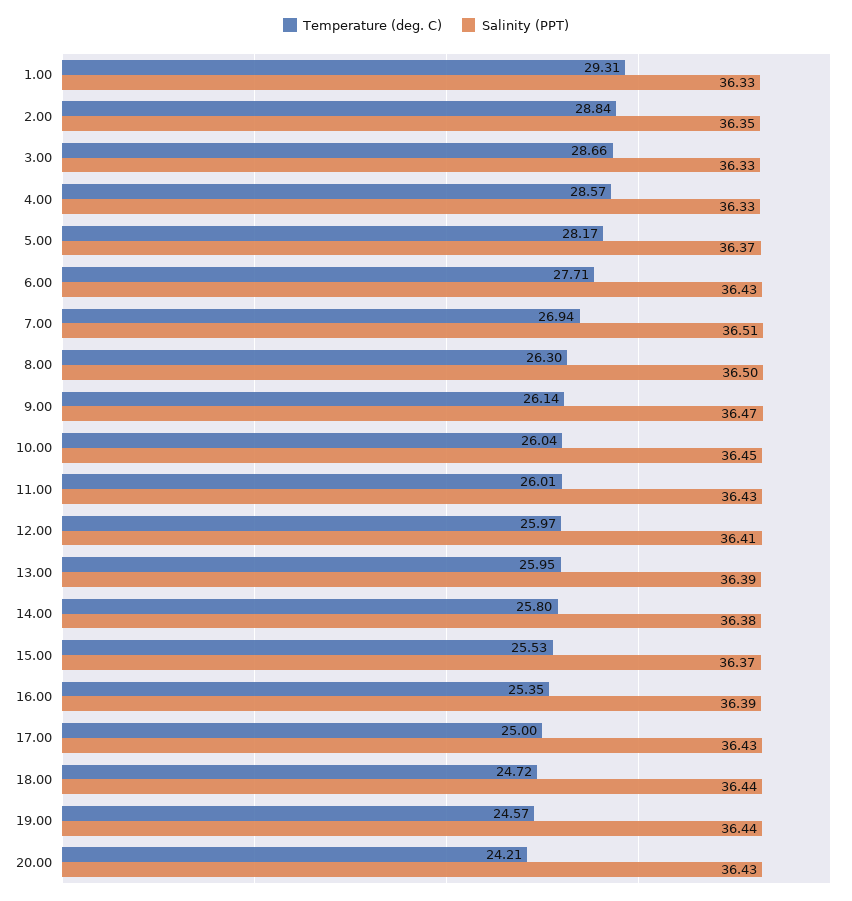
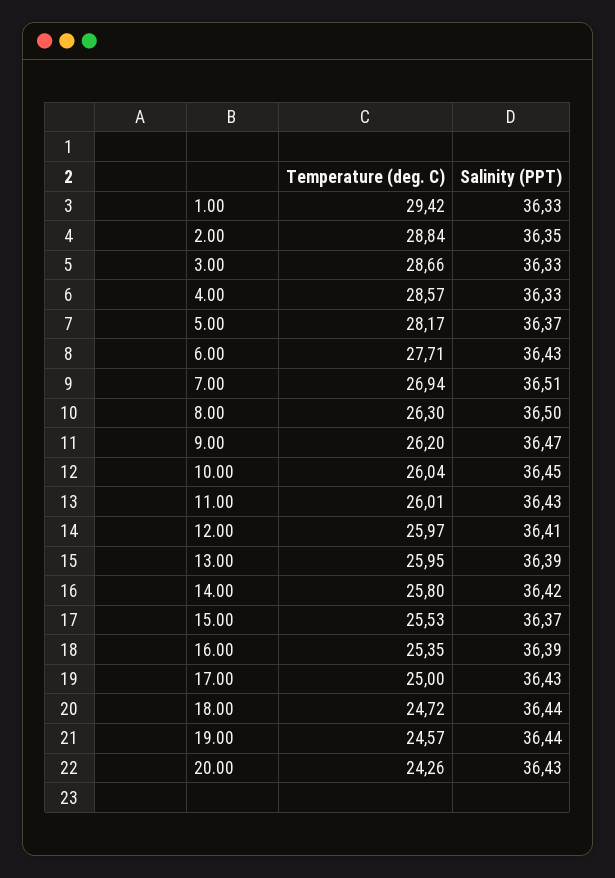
  {
    "Temperature (deg. C)": {
-     "1.00": 29.31,
+     "1.00": 29.42,
      "2.00": 28.84,
      "3.00": 28.66,
      "4.00": 28.57,
      "5.00": 28.17,
      "6.00": 27.71,
      "7.00": 26.94,
      "8.00": 26.3,
-     "9.00": 26.14,
+     "9.00": 26.2,
      "10.00": 26.04,
      "11.00": 26.01,
      "12.00": 25.97,
      "13.00": 25.95,
      "14.00": 25.8,
      "15.00": 25.53,
      "16.00": 25.35,
      "17.00": 25,
      "18.00": 24.72,
      "19.00": 24.57,
-     "20.00": 24.21
+     "20.00": 24.26
    },
    "Salinity (PPT)": {
      "1.00": 36.33,
      "2.00": 36.35,
      "3.00": 36.33,
      "4.00": 36.33,
      "5.00": 36.37,
      "6.00": 36.43,
      "7.00": 36.51,
      "8.00": 36.5,
      "9.00": 36.47,
      "10.00": 36.45,
      "11.00": 36.43,
      "12.00": 36.41,
      "13.00": 36.39,
-     "14.00": 36.38,
+     "14.00": 36.42,
      "15.00": 36.37,
      "16.00": 36.39,
      "17.00": 36.43,
      "18.00": 36.44,
      "19.00": 36.44,
      "20.00": 36.43
    }
  }

